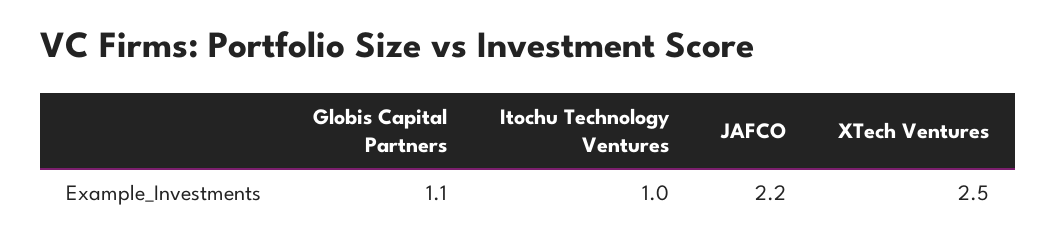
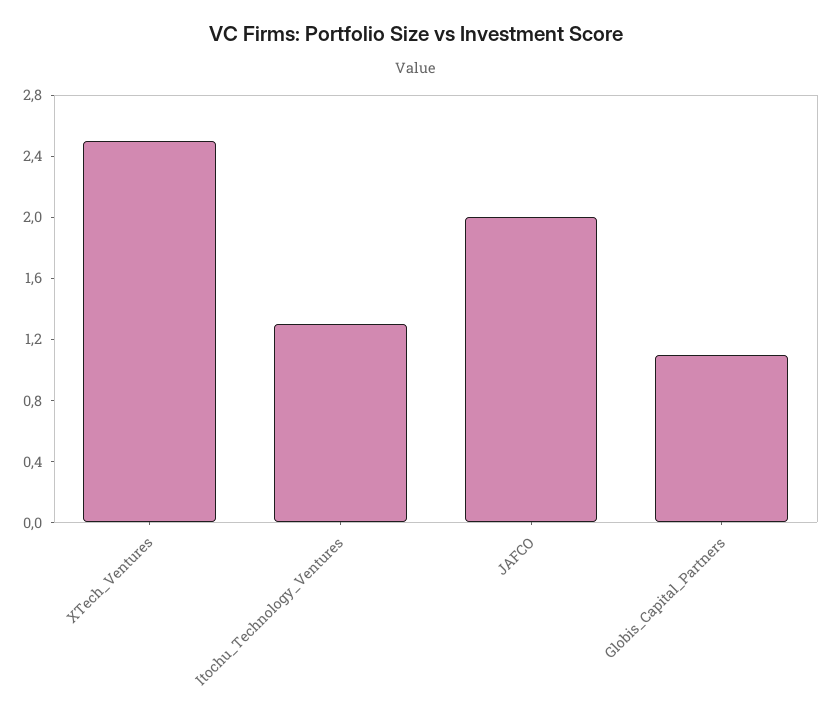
  {
    "Globis Capital Partners": 1.1,
-   "Itochu Technology Ventures": 1,
+   "Itochu Technology Ventures": 1.3,
-   "JAFCO": 2.2,
+   "JAFCO": 2,
    "XTech Ventures": 2.5
  }

